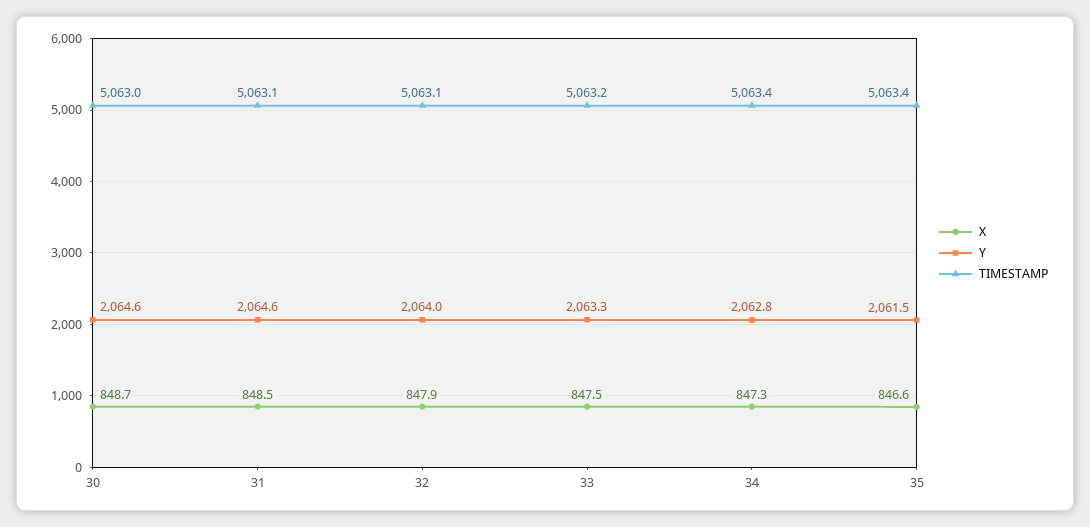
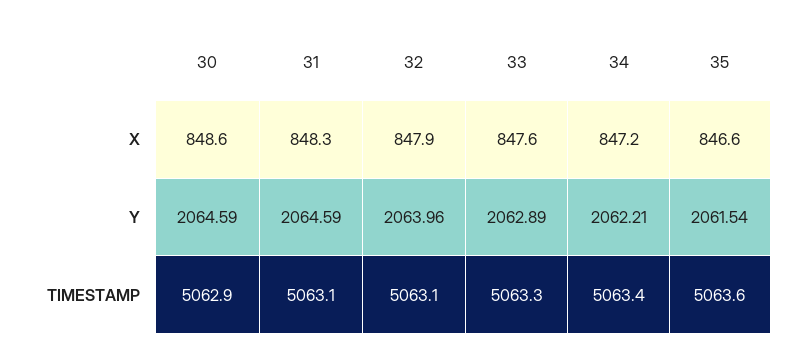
  {
    "X": {
-     "30": 848.7,
+     "30": 848.6,
-     "31": 848.5,
+     "31": 848.3,
      "32": 847.9,
-     "33": 847.5,
+     "33": 847.6,
-     "34": 847.3,
+     "34": 847.2,
      "35": 846.6
    },
    "Y": {
      "30": 2064.59,
      "31": 2064.59,
      "32": 2063.96,
-     "33": 2063.3,
+     "33": 2062.89,
-     "34": 2062.8,
+     "34": 2062.21,
      "35": 2061.54
    },
    "TIMESTAMP": {
-     "30": 5063,
+     "30": 5062.9,
      "31": 5063.1,
      "32": 5063.1,
-     "33": 5063.2,
+     "33": 5063.3,
      "34": 5063.4,
-     "35": 5063.4
+     "35": 5063.6
    }
  }

